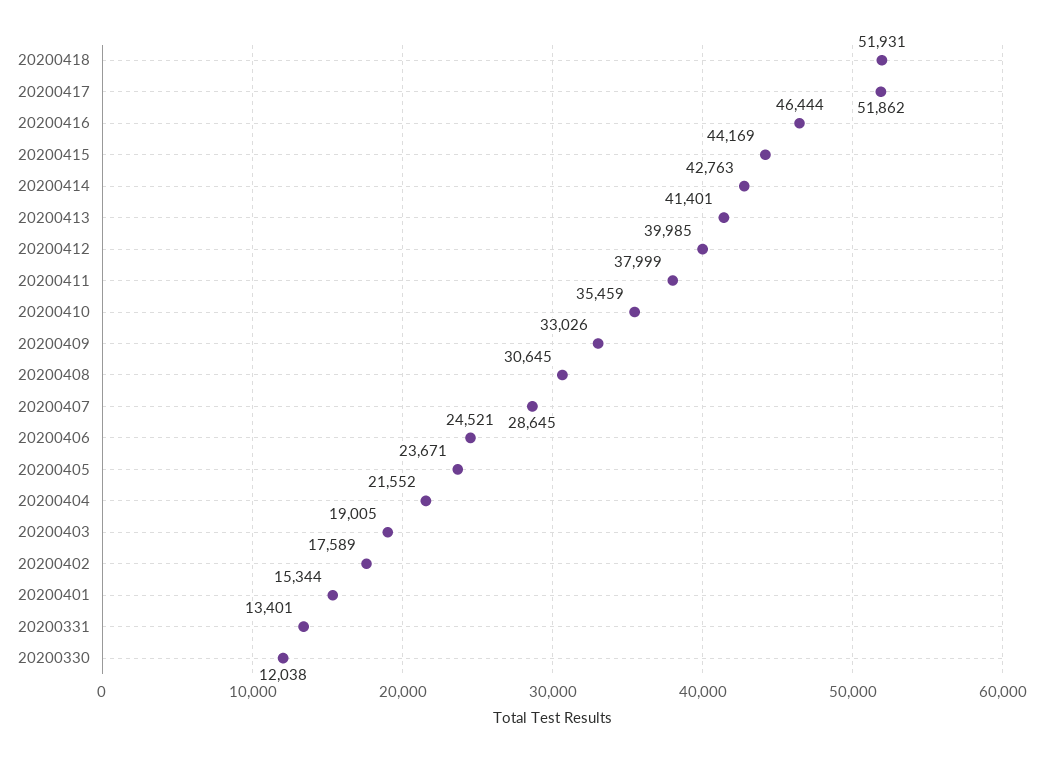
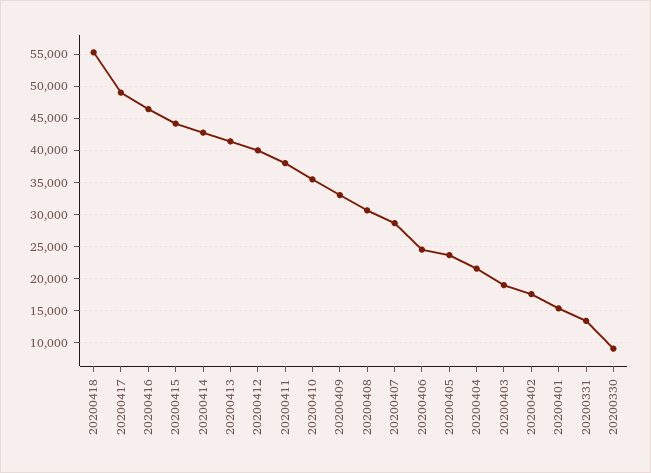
  {
-   "20200418": 51931,
+   "20200418": 55000,
-   "20200417": 51862,
+   "20200417": 49000,
    "20200416": 46444,
    "20200415": 44169,
    "20200414": 42763,
    "20200413": 41401,
    "20200412": 39985,
    "20200411": 37999,
    "20200410": 35459,
    "20200409": 33026,
    "20200408": 30645,
    "20200407": 28645,
    "20200406": 24521,
    "20200405": 23671,
    "20200404": 21552,
    "20200403": 19005,
    "20200402": 17589,
    "20200401": 15344,
    "20200331": 13401,
-   "20200330": 12038
+   "20200330": 9000
  }

